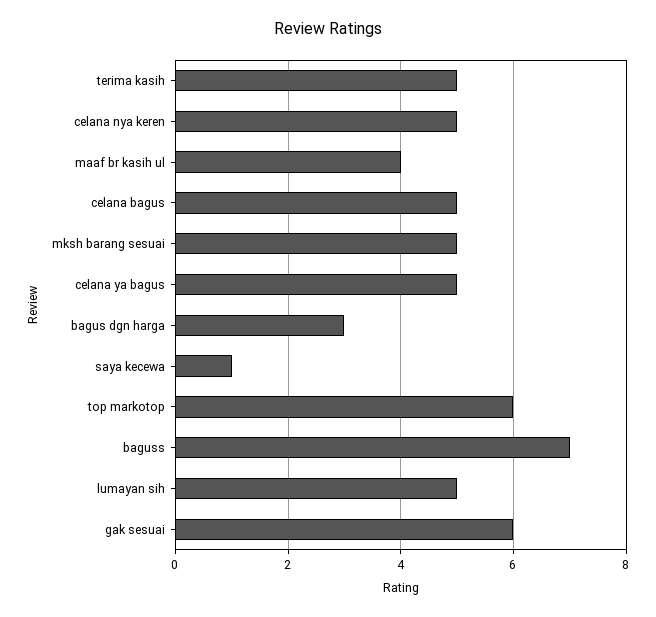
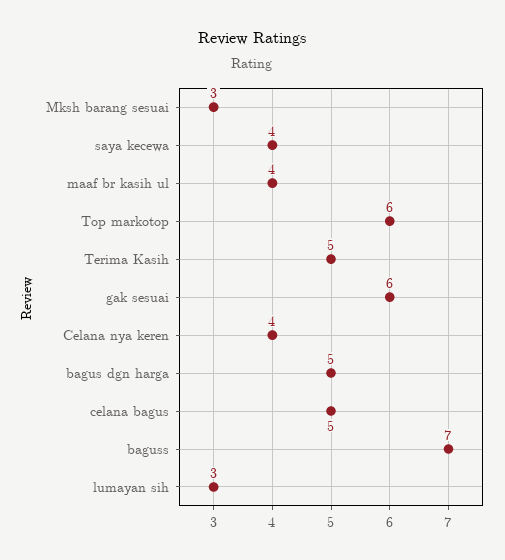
  {
    "terima kasih": 5,
-   "celana nya keren": 5,
+   "celana nya keren": 4,
    "maaf br kasih ul": 4,
    "celana bagus": 5,
-   "mksh barang sesuai": 5,
+   "mksh barang sesuai": 3,
-   "celana ya bagus": 5,
-   "bagus dgn harga": 3,
+   "bagus dgn harga": 5,
-   "saya kecewa": 1,
+   "saya kecewa": 4,
    "top markotop": 6,
    "baguss": 7,
-   "lumayan sih": 5,
+   "lumayan sih": 3,
    "gak sesuai": 6
  }

